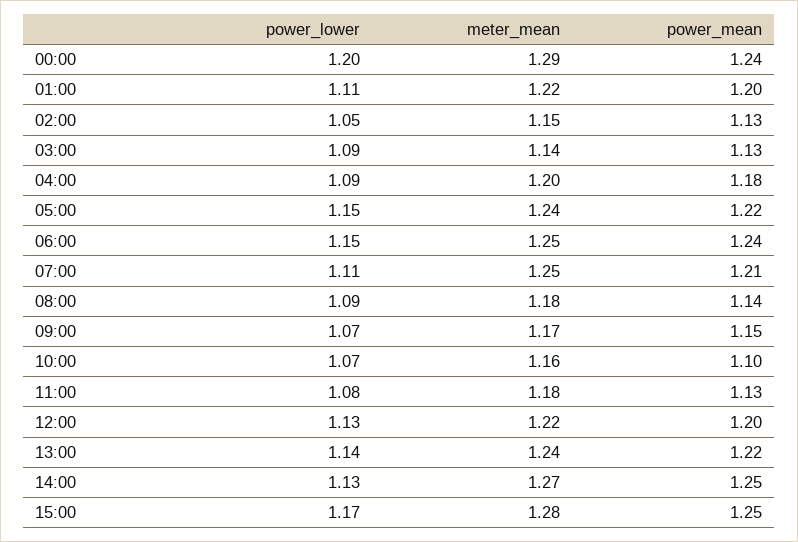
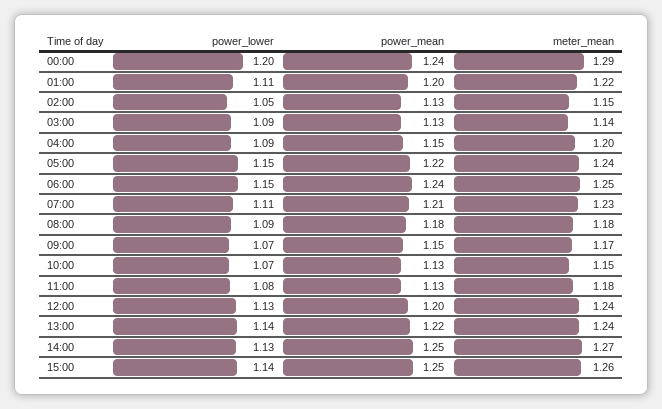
  {
    "power_lower": {
      "00:00": 1.2,
      "01:00": 1.11,
      "02:00": 1.05,
      "03:00": 1.09,
      "04:00": 1.09,
      "05:00": 1.15,
      "06:00": 1.15,
      "07:00": 1.11,
      "08:00": 1.09,
      "09:00": 1.07,
      "10:00": 1.07,
      "11:00": 1.08,
      "12:00": 1.13,
      "13:00": 1.14,
      "14:00": 1.13,
-     "15:00": 1.17
+     "15:00": 1.14
    },
    "meter_mean": {
      "00:00": 1.29,
      "01:00": 1.22,
      "02:00": 1.15,
      "03:00": 1.14,
      "04:00": 1.2,
      "05:00": 1.24,
      "06:00": 1.25,
-     "07:00": 1.25,
+     "07:00": 1.23,
      "08:00": 1.18,
      "09:00": 1.17,
-     "10:00": 1.16,
+     "10:00": 1.15,
      "11:00": 1.18,
-     "12:00": 1.22,
+     "12:00": 1.24,
      "13:00": 1.24,
      "14:00": 1.27,
-     "15:00": 1.28
+     "15:00": 1.26
    },
    "power_mean": {
      "00:00": 1.24,
      "01:00": 1.2,
      "02:00": 1.13,
      "03:00": 1.13,
-     "04:00": 1.18,
+     "04:00": 1.15,
      "05:00": 1.22,
      "06:00": 1.24,
      "07:00": 1.21,
-     "08:00": 1.14,
+     "08:00": 1.18,
      "09:00": 1.15,
-     "10:00": 1.1,
+     "10:00": 1.13,
      "11:00": 1.13,
      "12:00": 1.2,
      "13:00": 1.22,
      "14:00": 1.25,
      "15:00": 1.25
    }
  }

